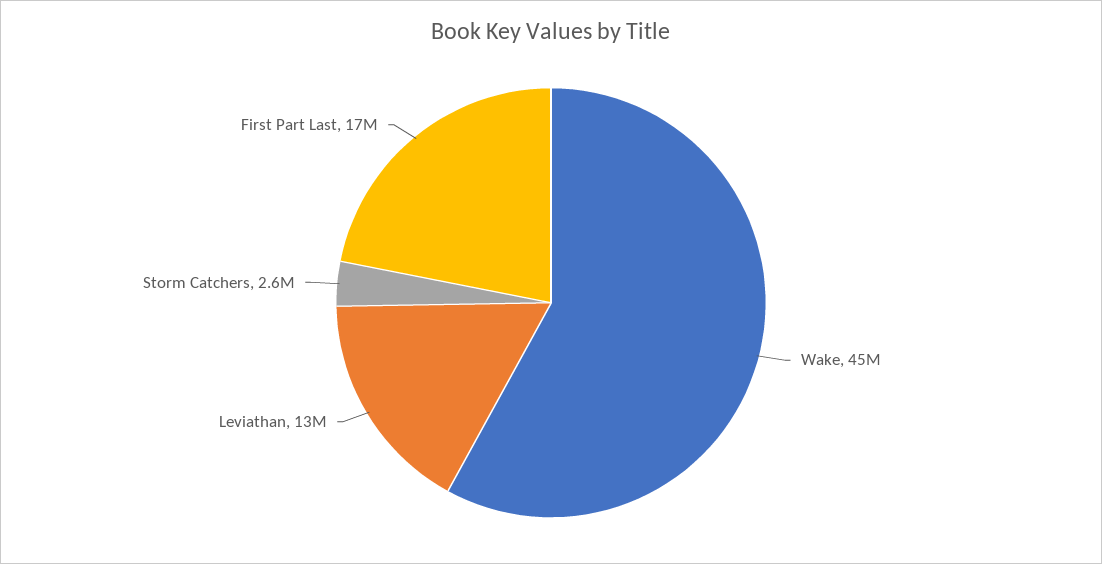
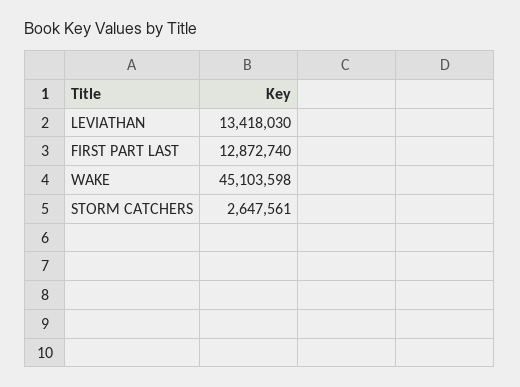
  {
    "Wake": 45103598,
    "Leviathan": 13418030,
    "Storm Catchers": 2647561,
-   "First Part Last": 17000000
+   "First Part Last": 12872740
  }

